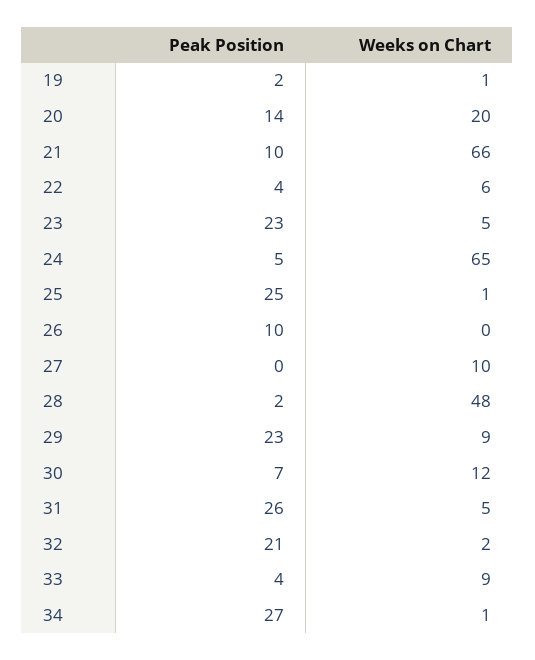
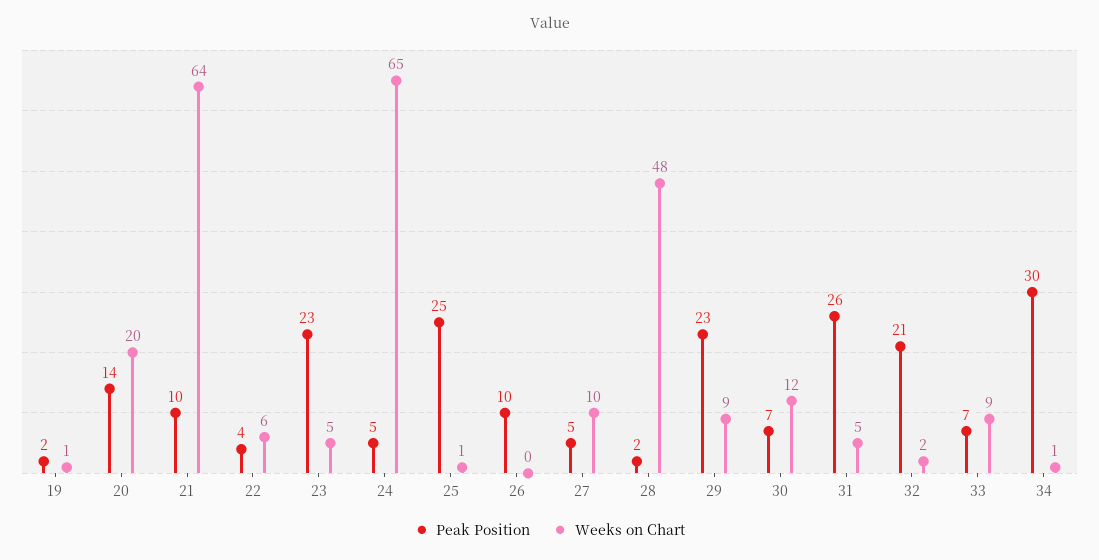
  {
    "Peak Position": {
      "19": 2,
      "20": 14,
      "21": 10,
      "22": 4,
      "23": 23,
      "24": 5,
      "25": 25,
      "26": 10,
-     "27": 0,
+     "27": 5,
      "28": 2,
      "29": 23,
      "30": 7,
      "31": 26,
      "32": 21,
-     "33": 4,
+     "33": 7,
-     "34": 27
+     "34": 30
    },
    "Weeks on Chart": {
      "19": 1,
      "20": 20,
-     "21": 66,
+     "21": 64,
      "22": 6,
      "23": 5,
      "24": 65,
      "25": 1,
      "26": 0,
      "27": 10,
      "28": 48,
      "29": 9,
      "30": 12,
      "31": 5,
      "32": 2,
      "33": 9,
      "34": 1
    }
  }

